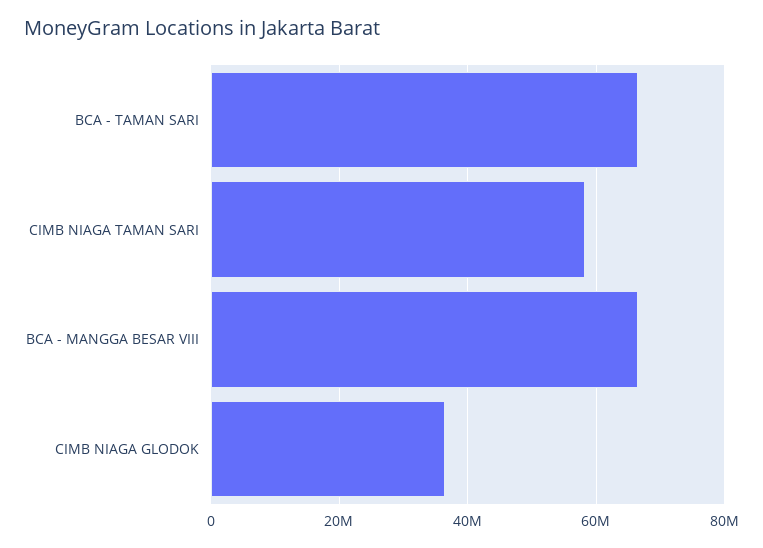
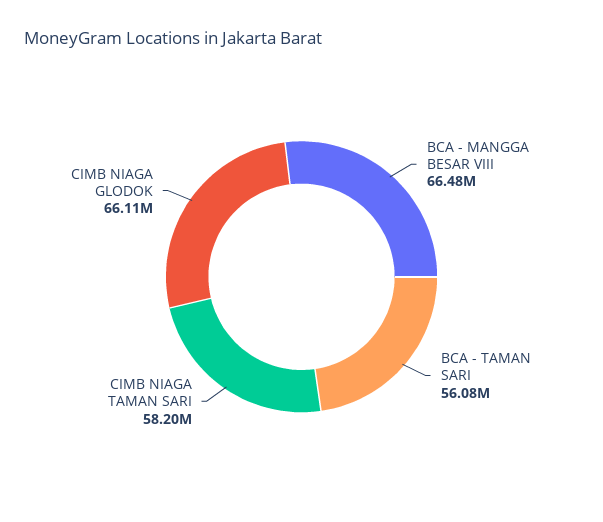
  {
-   "BCA - TAMAN SARI": 66000000,
+   "BCA - TAMAN SARI": 56080000,
    "CIMB NIAGA TAMAN SARI": 58200000,
    "BCA - MANGGA BESAR VIII": 66480000,
-   "CIMB NIAGA GLODOK": 36000000
+   "CIMB NIAGA GLODOK": 66110000
  }

